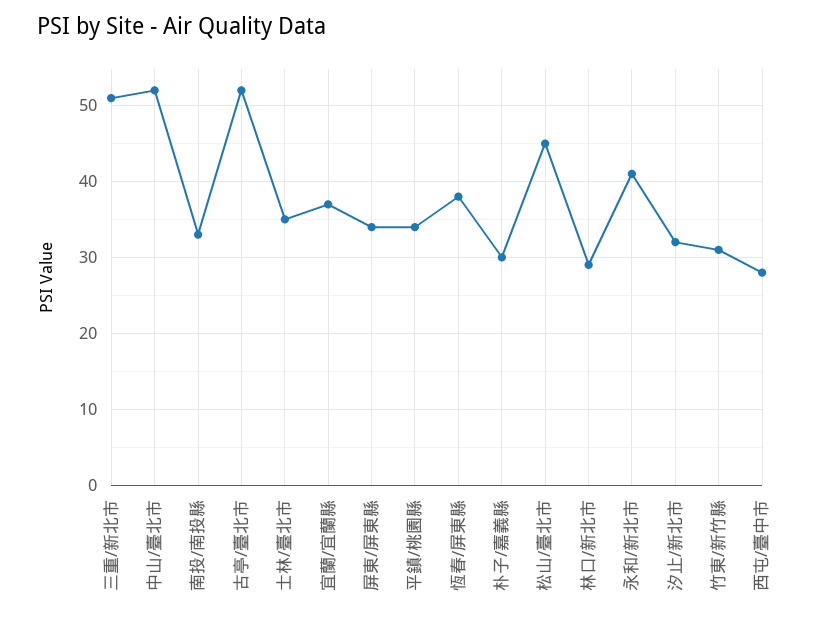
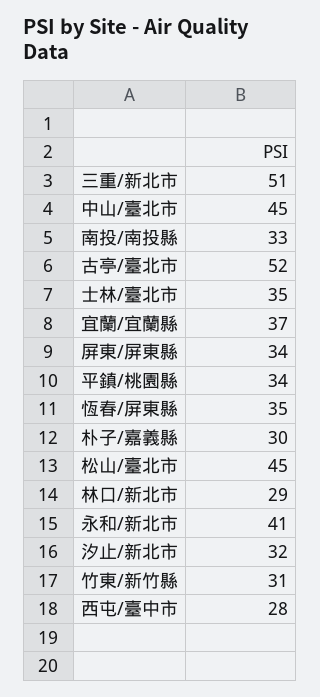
  {
    "三重/新北市": 51,
-   "中山/臺北市": 52,
+   "中山/臺北市": 45,
    "南投/南投縣": 33,
    "古亭/臺北市": 52,
    "士林/臺北市": 35,
    "宜蘭/宜蘭縣": 37,
    "屏東/屏東縣": 34,
    "平鎮/桃園縣": 34,
-   "恆春/屏東縣": 38,
+   "恆春/屏東縣": 35,
    "朴子/嘉義縣": 30,
    "松山/臺北市": 45,
    "林口/新北市": 29,
    "永和/新北市": 41,
    "汐止/新北市": 32,
    "竹東/新竹縣": 31,
    "西屯/臺中市": 28
  }

